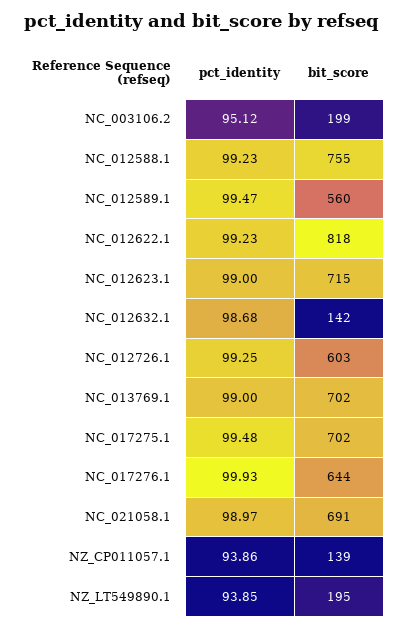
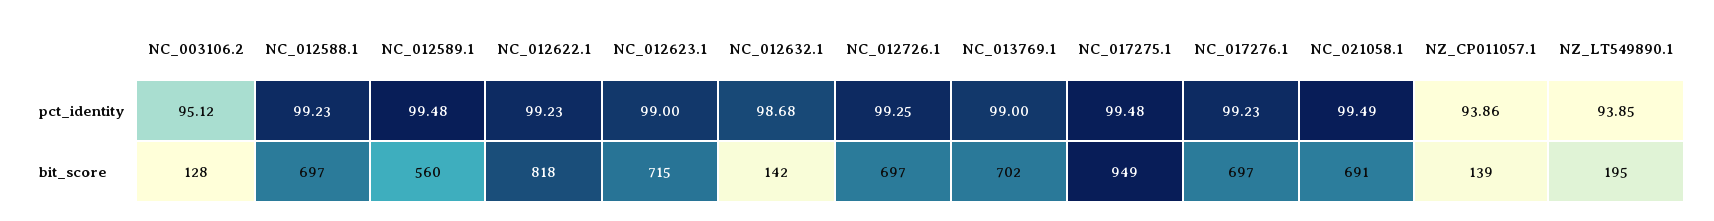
  {
    "pct_identity": {
      "NC_003106.2": 95.12,
      "NC_012588.1": 99.23,
-     "NC_012589.1": 99.47,
+     "NC_012589.1": 99.48,
      "NC_012622.1": 99.23,
      "NC_012623.1": 99,
      "NC_012632.1": 98.68,
      "NC_012726.1": 99.25,
      "NC_013769.1": 99,
      "NC_017275.1": 99.48,
-     "NC_017276.1": 99.93,
+     "NC_017276.1": 99.23,
-     "NC_021058.1": 98.97,
+     "NC_021058.1": 99.49,
      "NZ_CP011057.1": 93.86,
      "NZ_LT549890.1": 93.85
    },
    "bit_score": {
-     "NC_003106.2": 199,
+     "NC_003106.2": 128,
-     "NC_012588.1": 755,
+     "NC_012588.1": 697,
      "NC_012589.1": 560,
      "NC_012622.1": 818,
      "NC_012623.1": 715,
      "NC_012632.1": 142,
-     "NC_012726.1": 603,
+     "NC_012726.1": 697,
      "NC_013769.1": 702,
-     "NC_017275.1": 702,
+     "NC_017275.1": 949,
-     "NC_017276.1": 644,
+     "NC_017276.1": 697,
      "NC_021058.1": 691,
      "NZ_CP011057.1": 139,
      "NZ_LT549890.1": 195
    }
  }

